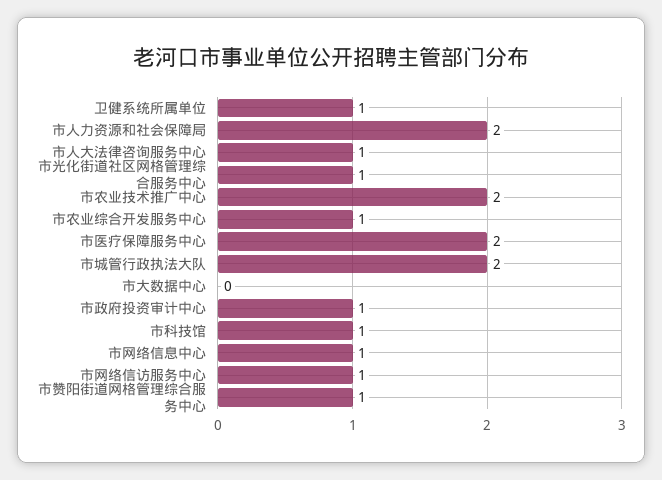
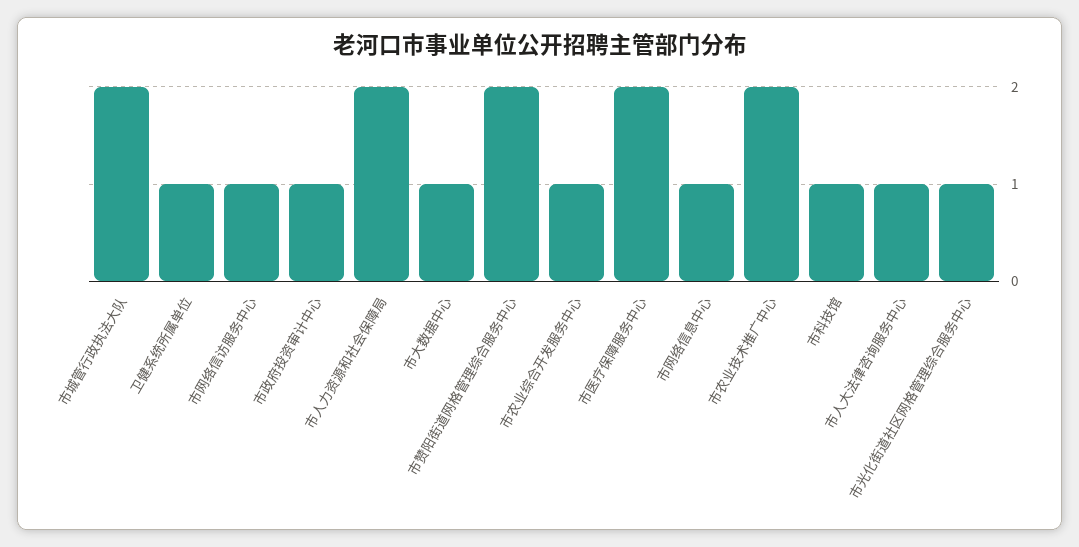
  {
    "卫健系统所属单位": 1,
    "市人力资源和社会保障局": 2,
    "市人大法律咨询服务中心": 1,
    "市光化街道社区网格管理综合服务中心": 1,
    "市农业技术推广中心": 2,
    "市农业综合开发服务中心": 1,
    "市医疗保障服务中心": 2,
    "市城管行政执法大队": 2,
-   "市大数据中心": 0,
+   "市大数据中心": 1,
    "市政府投资审计中心": 1,
    "市科技馆": 1,
    "市网络信息中心": 1,
    "市网络信访服务中心": 1,
-   "市赞阳街道网格管理综合服务中心": 1
+   "市赞阳街道网格管理综合服务中心": 2
  }

